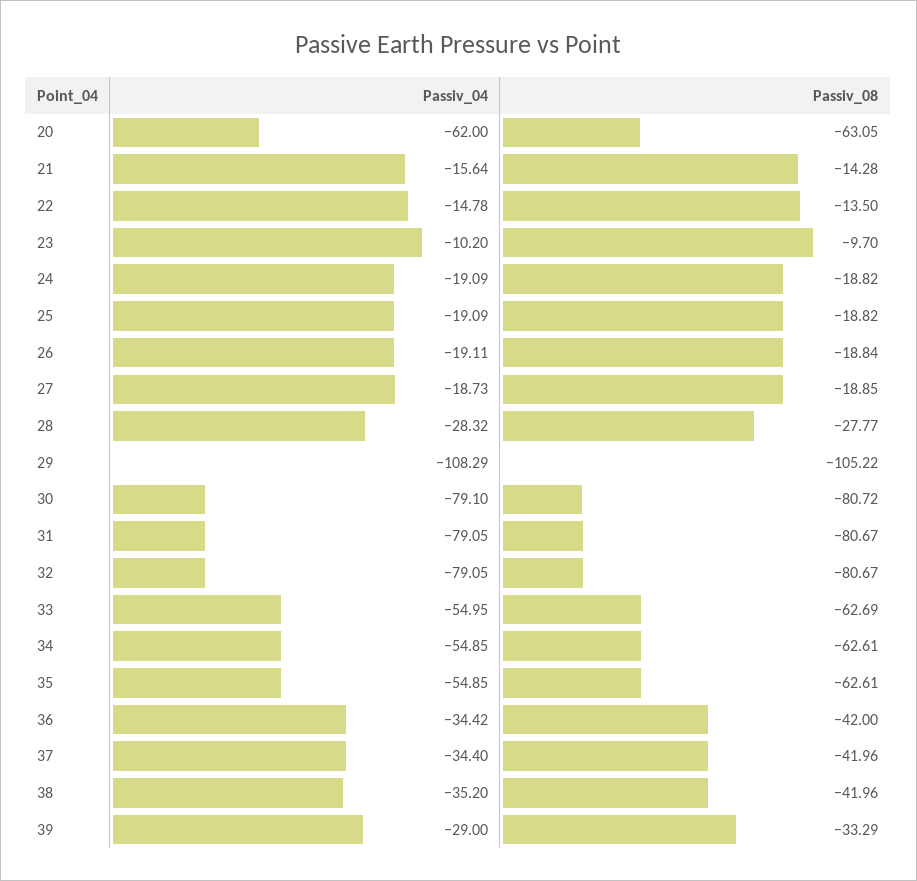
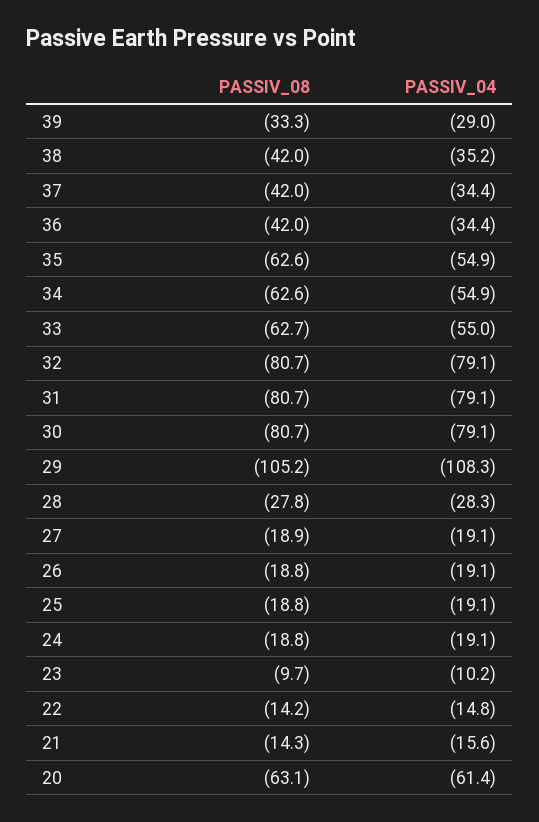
  {
    "Passiv_04": {
-     "20": -62,
+     "20": -61.4,
      "21": -15.64,
      "22": -14.78,
      "23": -10.2,
      "24": -19.09,
      "25": -19.09,
      "26": -19.11,
-     "27": -18.73,
+     "27": -19.1,
      "28": -28.32,
      "29": -108.29,
      "30": -79.1,
      "31": -79.05,
      "32": -79.05,
      "33": -54.95,
      "34": -54.85,
      "35": -54.85,
      "36": -34.42,
      "37": -34.4,
      "38": -35.2,
      "39": -29
    },
    "Passiv_08": {
      "20": -63.05,
      "21": -14.28,
-     "22": -13.5,
+     "22": -14.2,
      "23": -9.7,
      "24": -18.82,
      "25": -18.82,
      "26": -18.84,
      "27": -18.85,
      "28": -27.77,
      "29": -105.22,
      "30": -80.72,
      "31": -80.67,
      "32": -80.67,
      "33": -62.69,
      "34": -62.61,
      "35": -62.61,
      "36": -42,
      "37": -41.96,
      "38": -41.96,
      "39": -33.29
    }
  }

